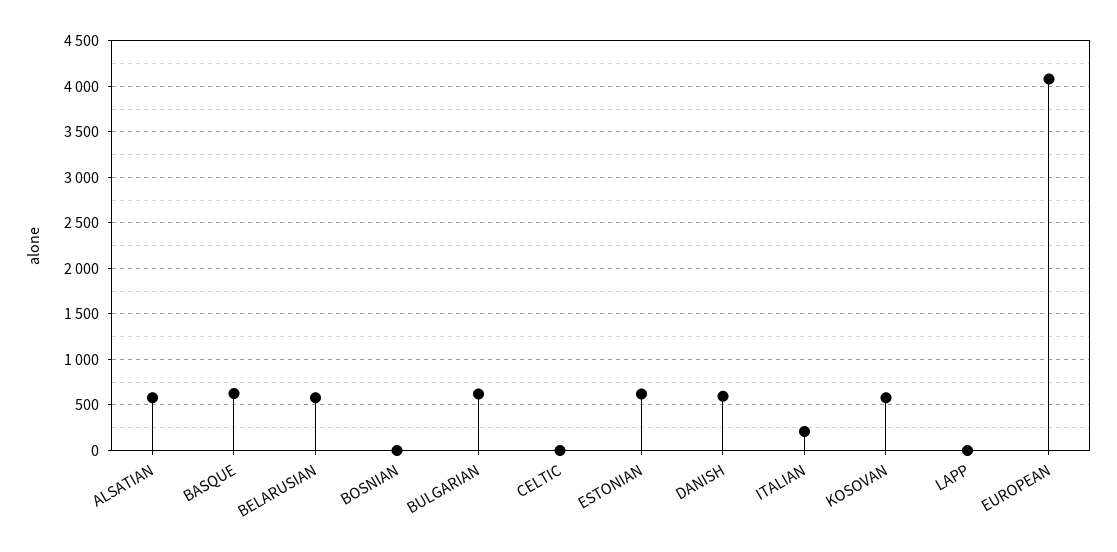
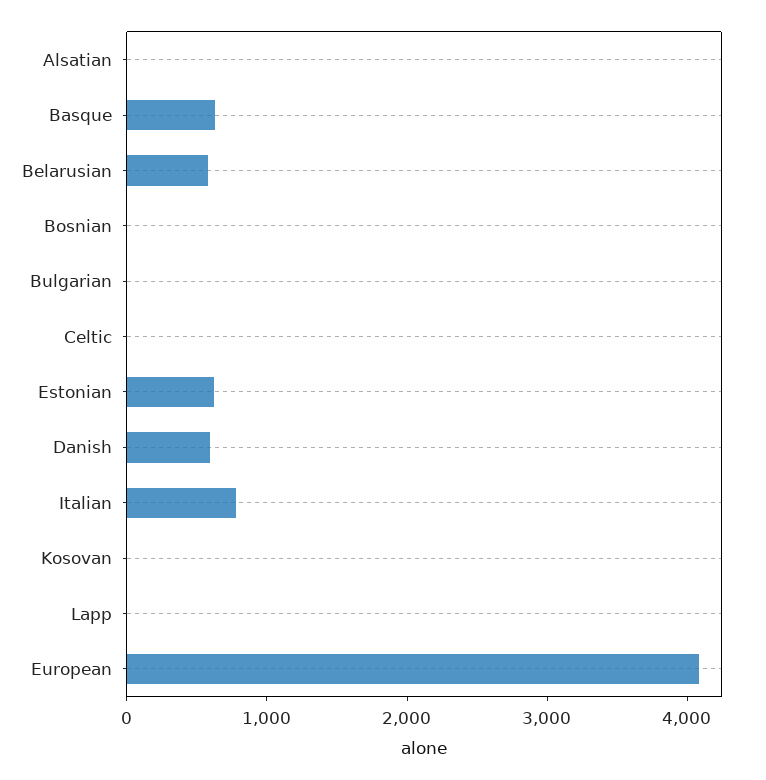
  {
-   "ALSATIAN": 600,
+   "ALSATIAN": 0,
    "BASQUE": 600,
    "BELARUSIAN": 600,
    "BOSNIAN": 0,
-   "BULGARIAN": 600,
+   "BULGARIAN": 0,
    "CELTIC": 0,
    "ESTONIAN": 600,
    "DANISH": 600,
-   "ITALIAN": 200,
+   "ITALIAN": 800,
-   "KOSOVAN": 600,
+   "KOSOVAN": 0,
    "LAPP": 0,
    "EUROPEAN": 4100
  }

